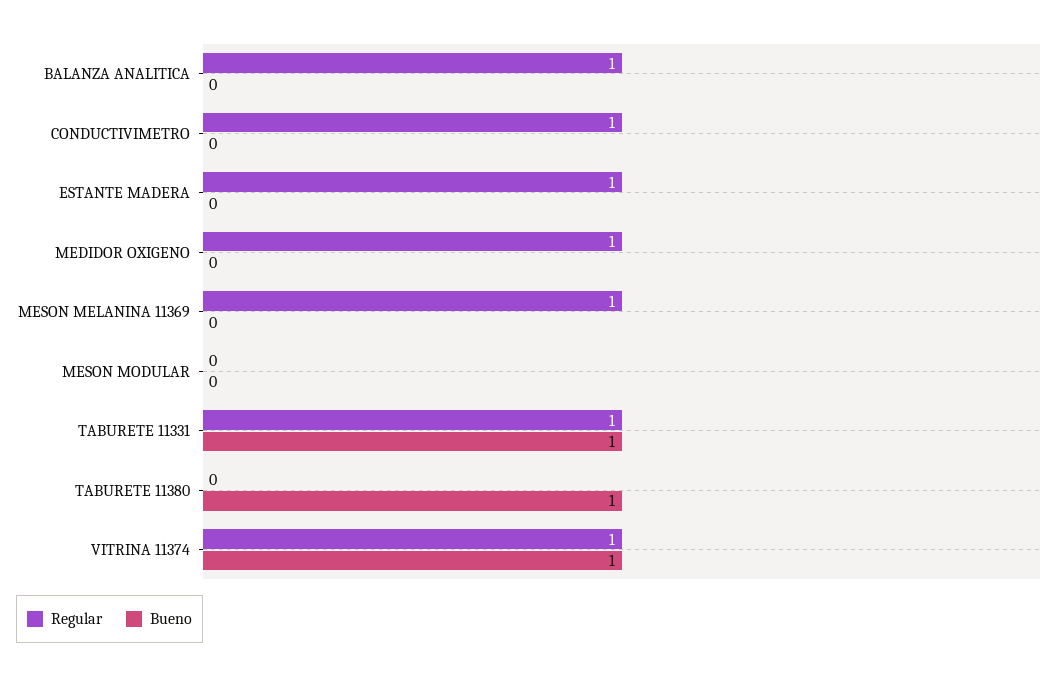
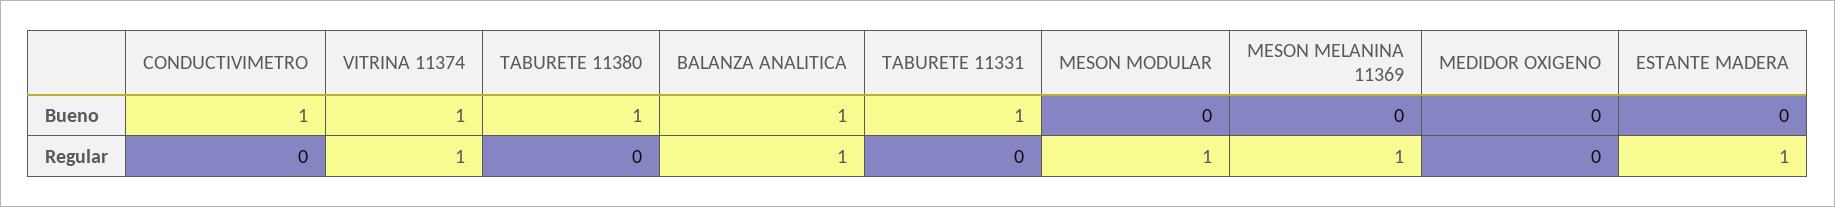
  {
    "Regular": {
      "BALANZA ANALITICA": 1,
-     "CONDUCTIVIMETRO": 1,
+     "CONDUCTIVIMETRO": 0,
      "ESTANTE MADERA": 1,
-     "MEDIDOR OXIGENO": 1,
+     "MEDIDOR OXIGENO": 0,
      "MESON MELANINA 11369": 1,
-     "MESON MODULAR": 0,
+     "MESON MODULAR": 1,
-     "TABURETE 11331": 1,
+     "TABURETE 11331": 0,
      "TABURETE 11380": 0,
      "VITRINA 11374": 1
    },
    "Bueno": {
-     "BALANZA ANALITICA": 0,
+     "BALANZA ANALITICA": 1,
-     "CONDUCTIVIMETRO": 0,
+     "CONDUCTIVIMETRO": 1,
      "ESTANTE MADERA": 0,
      "MEDIDOR OXIGENO": 0,
      "MESON MELANINA 11369": 0,
      "MESON MODULAR": 0,
      "TABURETE 11331": 1,
      "TABURETE 11380": 1,
      "VITRINA 11374": 1
    }
  }

